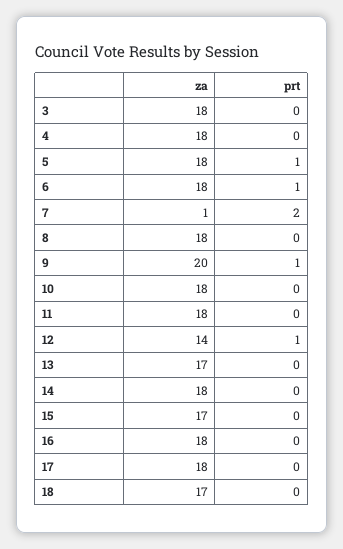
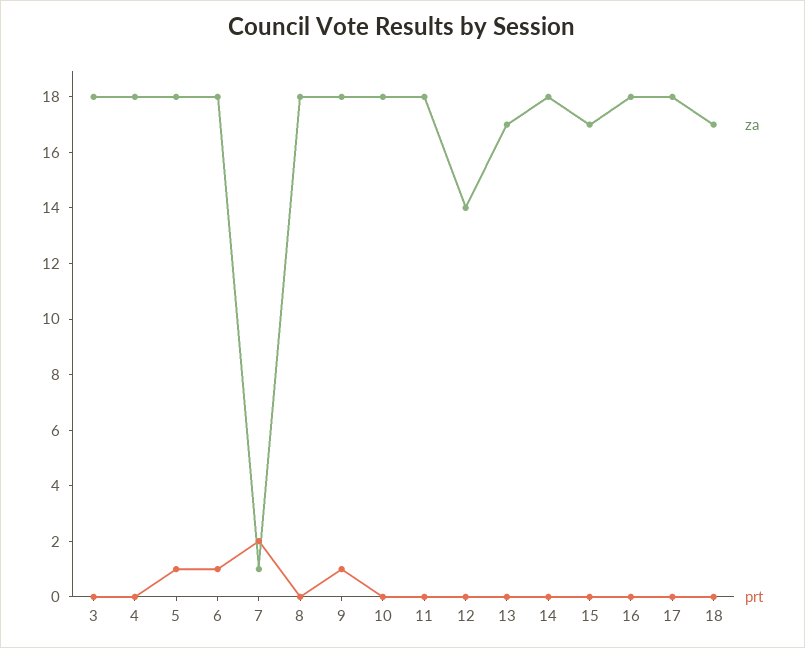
  {
    "za": {
      "3": 18,
      "4": 18,
      "5": 18,
      "6": 18,
      "7": 1,
      "8": 18,
-     "9": 20,
+     "9": 18,
      "10": 18,
      "11": 18,
      "12": 14,
      "13": 17,
      "14": 18,
      "15": 17,
      "16": 18,
      "17": 18,
      "18": 17
    },
    "prt": {
      "3": 0,
      "4": 0,
      "5": 1,
      "6": 1,
      "7": 2,
      "8": 0,
      "9": 1,
      "10": 0,
      "11": 0,
-     "12": 1,
+     "12": 0,
      "13": 0,
      "14": 0,
      "15": 0,
      "16": 0,
      "17": 0,
      "18": 0
    }
  }

